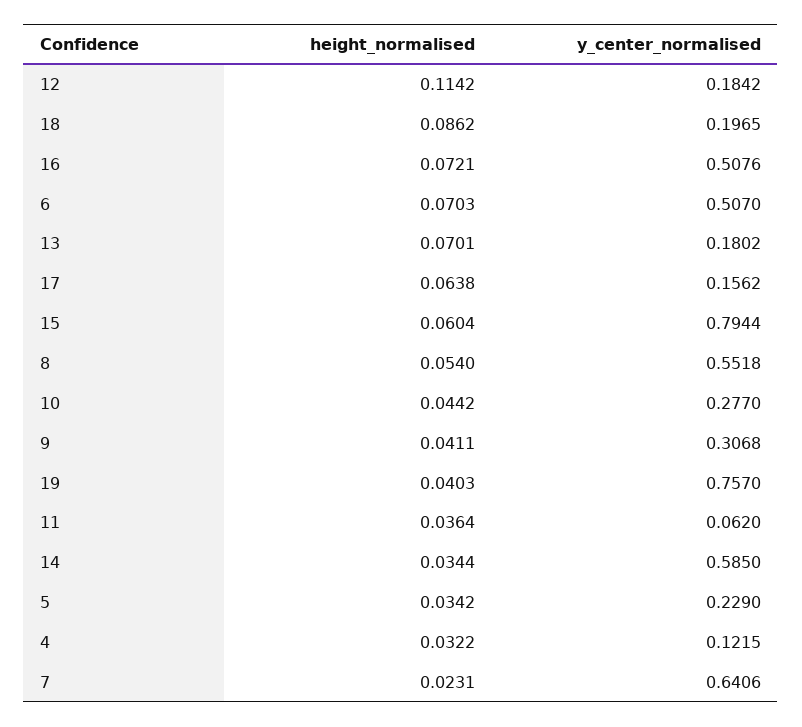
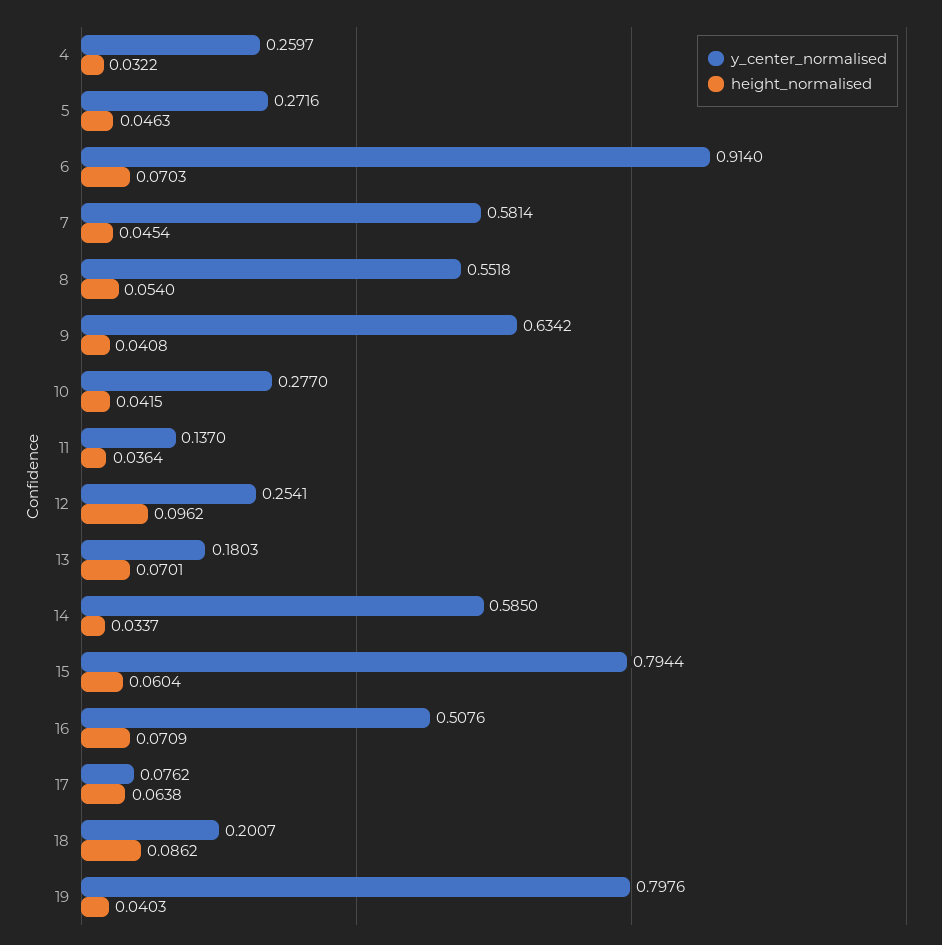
  {
    "height_normalised": {
-     "12": 0.1142,
+     "12": 0.0962,
      "18": 0.0862,
-     "16": 0.0721,
+     "16": 0.0709,
      "6": 0.0703,
      "13": 0.0701,
      "17": 0.0638,
      "15": 0.0604,
      "8": 0.054,
-     "10": 0.0442,
+     "10": 0.0415,
-     "9": 0.0411,
+     "9": 0.0408,
      "19": 0.0403,
      "11": 0.0364,
-     "14": 0.0344,
+     "14": 0.0337,
-     "5": 0.0342,
+     "5": 0.0463,
      "4": 0.0322,
-     "7": 0.0231
+     "7": 0.0454
    },
    "y_center_normalised": {
-     "12": 0.1842,
+     "12": 0.2541,
-     "18": 0.1965,
+     "18": 0.2007,
      "16": 0.5076,
-     "6": 0.507,
+     "6": 0.914,
-     "13": 0.1802,
+     "13": 0.1803,
-     "17": 0.1562,
+     "17": 0.0762,
      "15": 0.7944,
      "8": 0.5518,
      "10": 0.277,
-     "9": 0.3068,
+     "9": 0.6342,
-     "19": 0.757,
+     "19": 0.7976,
-     "11": 0.062,
+     "11": 0.137,
      "14": 0.585,
-     "5": 0.229,
+     "5": 0.2716,
-     "4": 0.1215,
+     "4": 0.2597,
-     "7": 0.6406
+     "7": 0.5814
    }
  }

